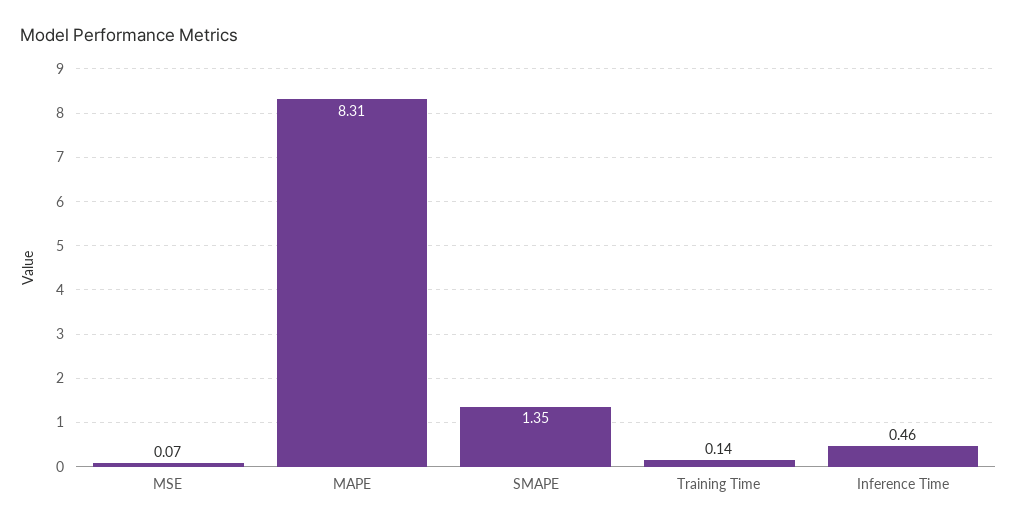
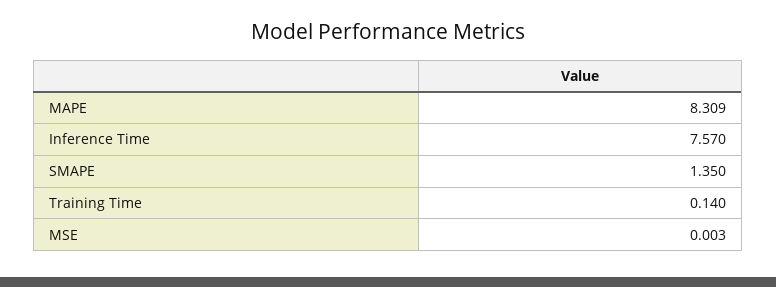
  {
-   "MSE": 0.07,
+   "MSE": 0.003,
    "MAPE": 8.309,
    "SMAPE": 1.35,
    "Training Time": 0.14,
-   "Inference Time": 0.46
+   "Inference Time": 7.57
  }

